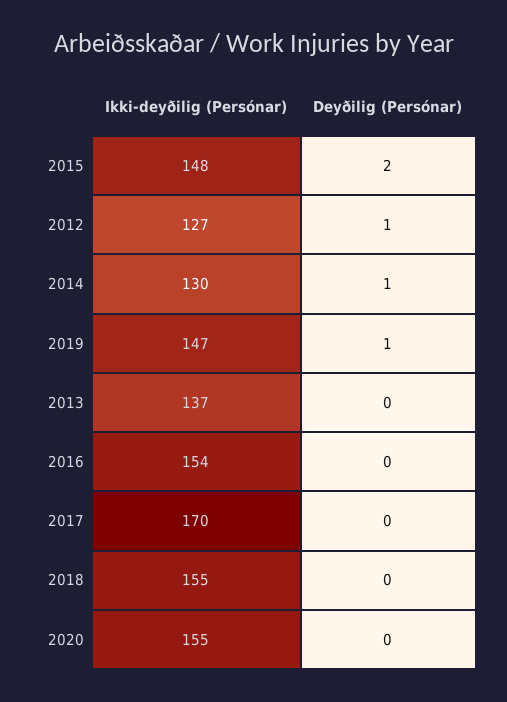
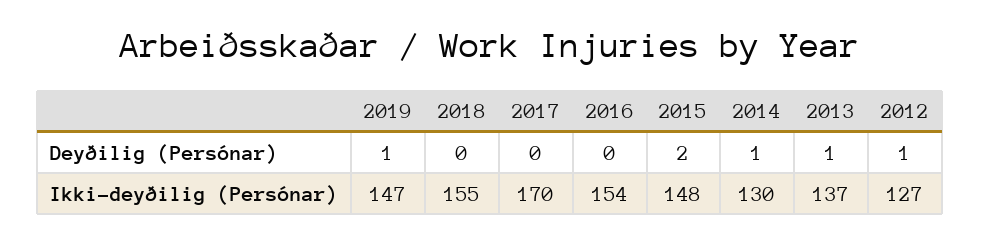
  {
    "Ikki-deyðilig (Persónar)": {
      "2015": 148,
      "2012": 127,
      "2014": 130,
      "2019": 147,
      "2013": 137,
      "2016": 154,
      "2017": 170,
-     "2018": 155,
+     "2018": 155
-     "2020": 155
    },
    "Deyðilig (Persónar)": {
      "2015": 2,
      "2012": 1,
      "2014": 1,
      "2019": 1,
-     "2013": 0,
+     "2013": 1,
      "2016": 0,
      "2017": 0,
-     "2018": 0,
+     "2018": 0
-     "2020": 0
    }
  }

